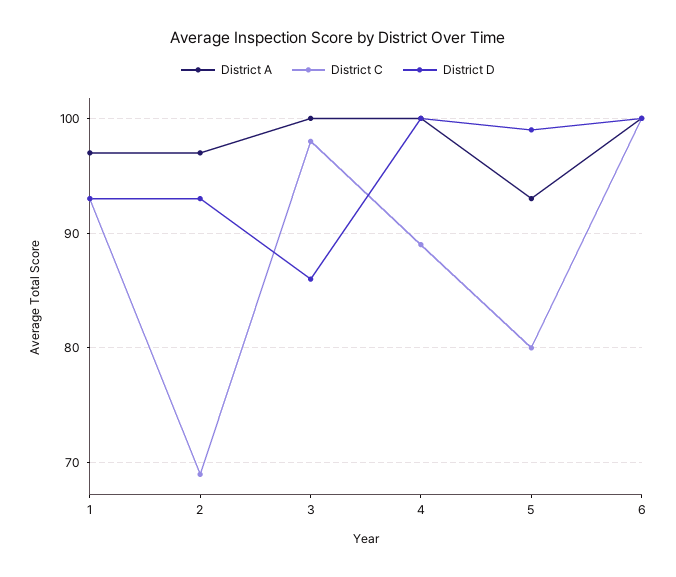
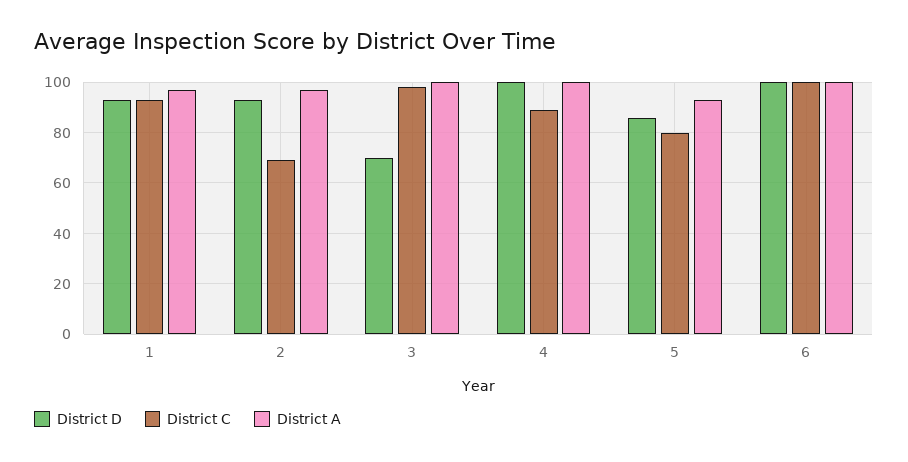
  {
    "District A": {
      "1": 97,
      "2": 97,
      "3": 100,
      "4": 100,
      "5": 93,
      "6": 100
    },
    "District C": {
      "1": 93,
      "2": 69,
      "3": 98,
      "4": 89,
      "5": 80,
      "6": 100
    },
    "District D": {
      "1": 93,
      "2": 93,
-     "3": 86,
+     "3": 70,
      "4": 100,
-     "5": 99,
+     "5": 85,
      "6": 100
    }
  }

